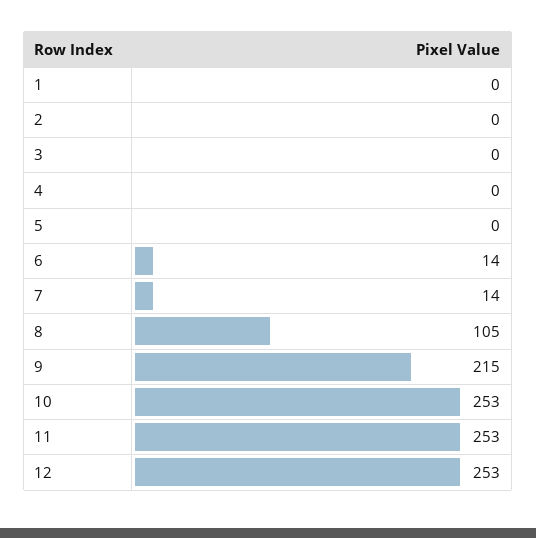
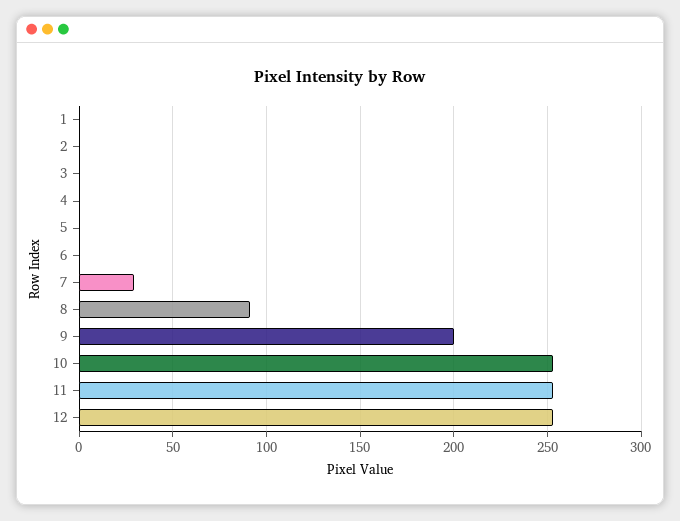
  {
    "1": 0,
    "2": 0,
    "3": 0,
    "4": 0,
    "5": 0,
-   "6": 14,
+   "6": 0,
-   "7": 14,
+   "7": 30,
-   "8": 105,
+   "8": 90,
-   "9": 215,
+   "9": 200,
    "10": 253,
    "11": 253,
    "12": 253
  }

